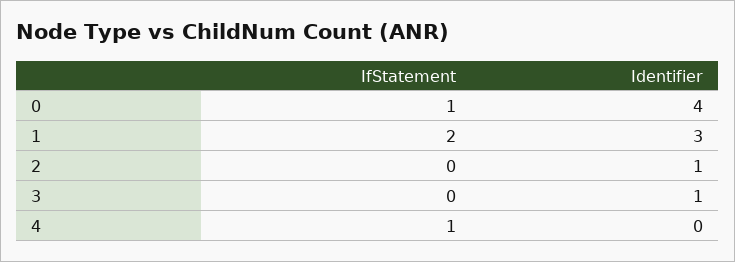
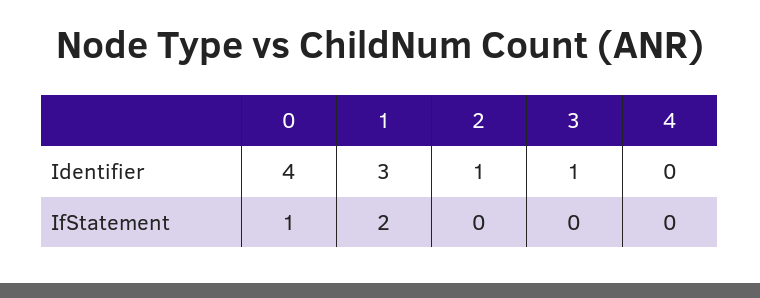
  {
    "IfStatement": {
      "0": 1,
      "1": 2,
      "2": 0,
      "3": 0,
-     "4": 1
+     "4": 0
    },
    "Identifier": {
      "0": 4,
      "1": 3,
      "2": 1,
      "3": 1,
      "4": 0
    }
  }

